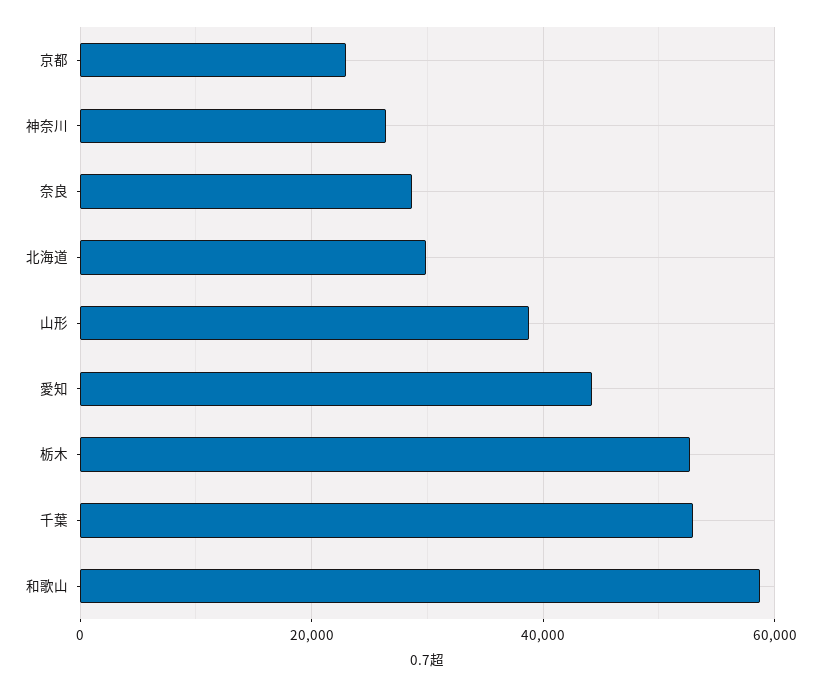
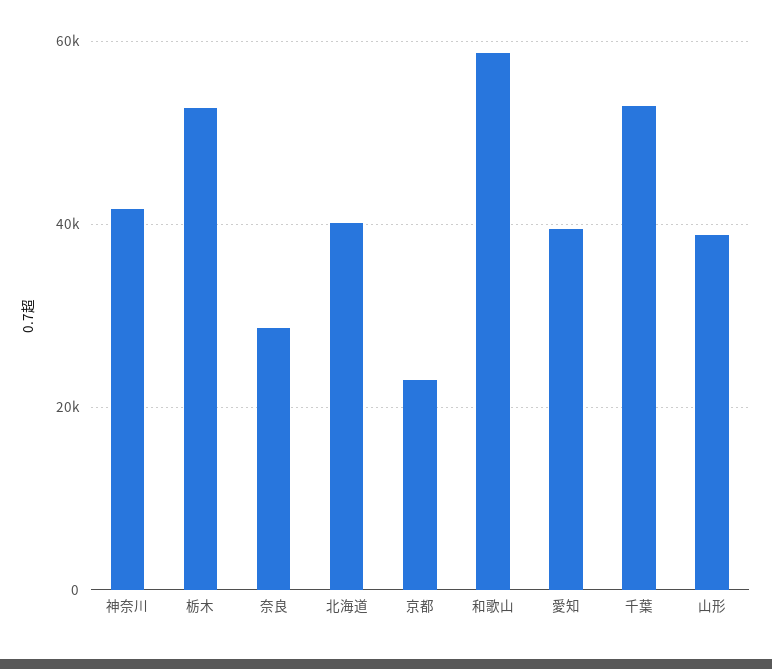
  {
    "京都": 22000,
-   "神奈川": 26000,
+   "神奈川": 42000,
    "奈良": 28000,
-   "北海道": 30000,
+   "北海道": 40000,
    "山形": 38000,
-   "愛知": 44000,
+   "愛知": 40000,
    "栃木": 52000,
    "千葉": 52000,
    "和歌山": 58000
  }

